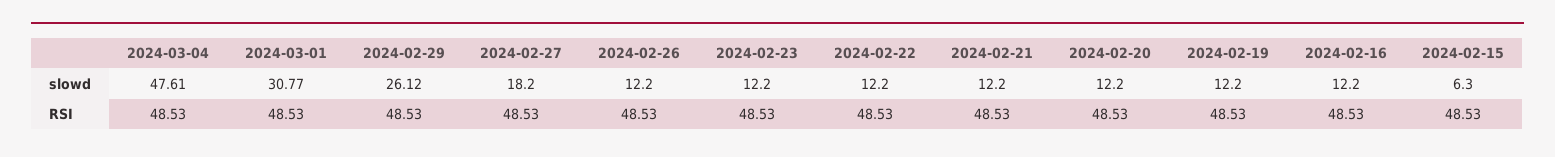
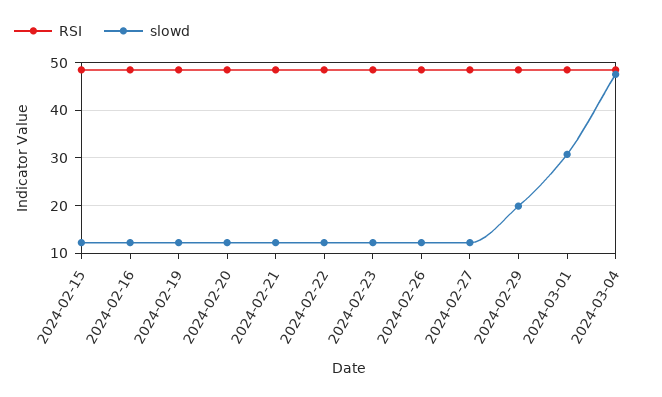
  {
    "slowd": {
      "2024-03-04": 47.61,
      "2024-03-01": 30.77,
-     "2024-02-29": 26.12,
+     "2024-02-29": 20,
-     "2024-02-27": 18.2,
+     "2024-02-27": 12,
      "2024-02-26": 12.2,
      "2024-02-23": 12.2,
      "2024-02-22": 12.2,
      "2024-02-21": 12.2,
      "2024-02-20": 12.2,
      "2024-02-19": 12.2,
      "2024-02-16": 12.2,
-     "2024-02-15": 6.3
+     "2024-02-15": 12
    },
    "RSI": {
      "2024-03-04": 48.53,
      "2024-03-01": 48.53,
      "2024-02-29": 48.53,
      "2024-02-27": 48.53,
      "2024-02-26": 48.53,
      "2024-02-23": 48.53,
      "2024-02-22": 48.53,
      "2024-02-21": 48.53,
      "2024-02-20": 48.53,
      "2024-02-19": 48.53,
      "2024-02-16": 48.53,
      "2024-02-15": 48.53
    }
  }

